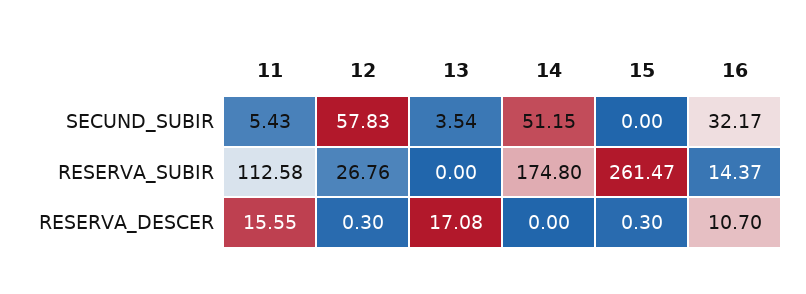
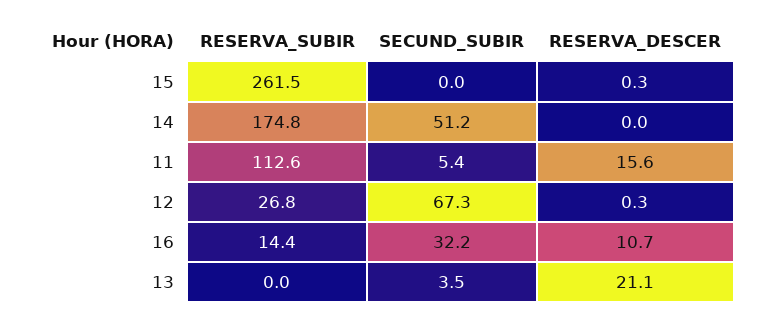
  {
    "11": {
      "SECUND_SUBIR": 5.43,
      "RESERVA_SUBIR": 112.58,
      "RESERVA_DESCER": 15.55
    },
    "12": {
-     "SECUND_SUBIR": 57.83,
+     "SECUND_SUBIR": 67.3,
      "RESERVA_SUBIR": 26.76,
      "RESERVA_DESCER": 0.3
    },
    "13": {
      "SECUND_SUBIR": 3.54,
      "RESERVA_SUBIR": 0,
-     "RESERVA_DESCER": 17.08
+     "RESERVA_DESCER": 21.1
    },
    "14": {
      "SECUND_SUBIR": 51.15,
      "RESERVA_SUBIR": 174.8,
      "RESERVA_DESCER": 0
    },
    "15": {
      "SECUND_SUBIR": 0,
      "RESERVA_SUBIR": 261.47,
      "RESERVA_DESCER": 0.3
    },
    "16": {
      "SECUND_SUBIR": 32.17,
      "RESERVA_SUBIR": 14.37,
      "RESERVA_DESCER": 10.7
    }
  }

